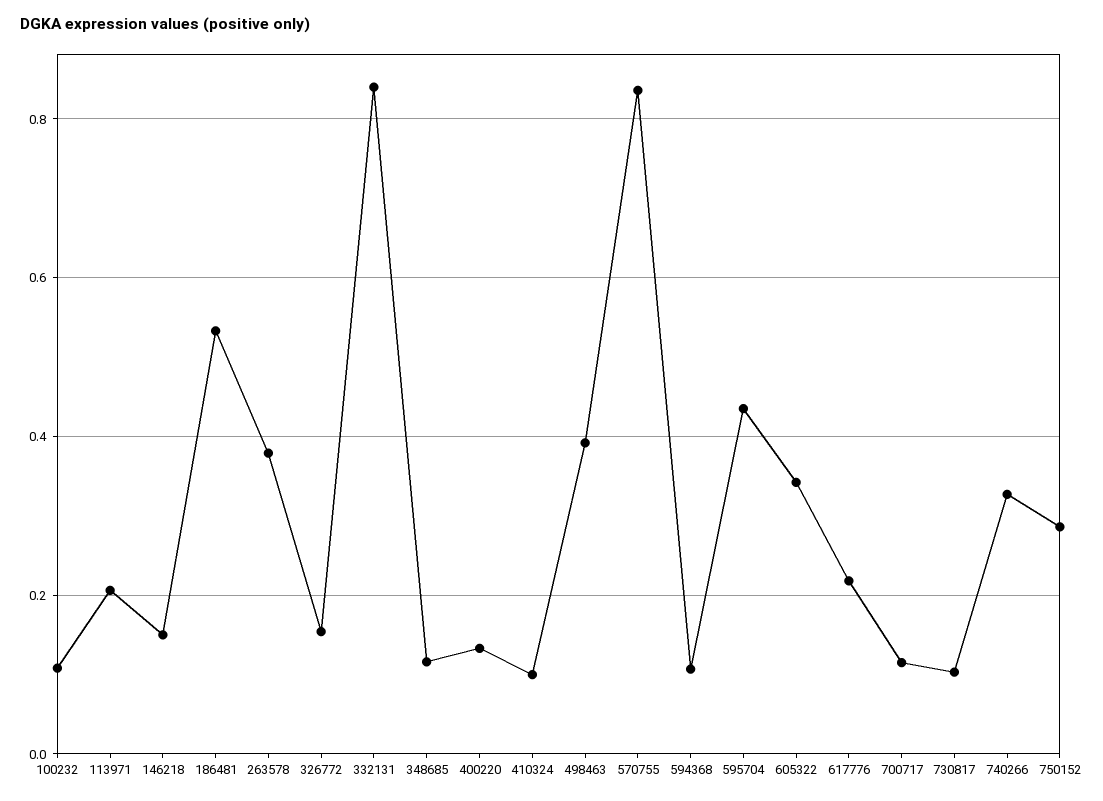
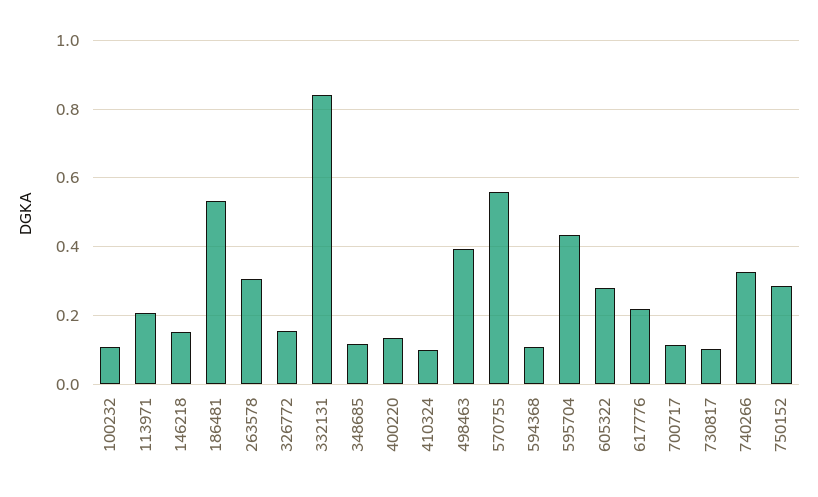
  {
    "100232": 0.1,
    "113971": 0.2,
    "146218": 0.16,
    "186481": 0.54,
-   "263578": 0.38,
+   "263578": 0.3,
    "326772": 0.16,
    "332131": 0.84,
    "348685": 0.12,
    "400220": 0.14,
    "410324": 0.1,
    "498463": 0.4,
-   "570755": 0.84,
+   "570755": 0.56,
    "594368": 0.1,
    "595704": 0.44,
-   "605322": 0.34,
+   "605322": 0.28,
    "617776": 0.22,
    "700717": 0.12,
    "730817": 0.1,
    "740266": 0.32,
    "750152": 0.28
  }

